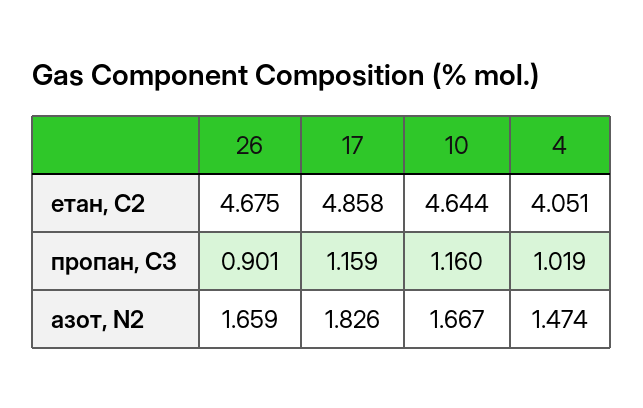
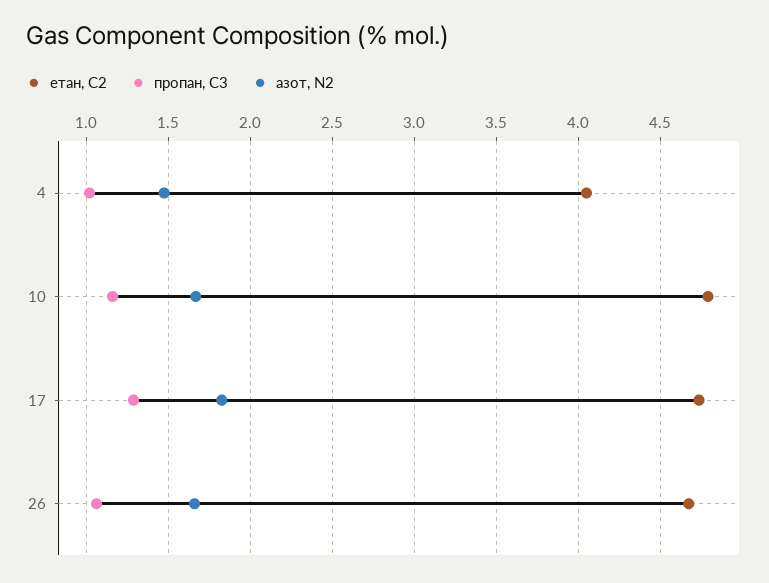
  {
    "етан, С2": {
      "26": 4.675,
-     "17": 4.858,
+     "17": 4.75,
-     "10": 4.644,
+     "10": 4.8,
      "4": 4.051
    },
    "пропан, С3": {
-     "26": 0.901,
+     "26": 1.05,
-     "17": 1.159,
+     "17": 1.3,
      "10": 1.16,
      "4": 1.019
    },
    "азот, N2": {
      "26": 1.659,
      "17": 1.826,
      "10": 1.667,
      "4": 1.474
    }
  }

